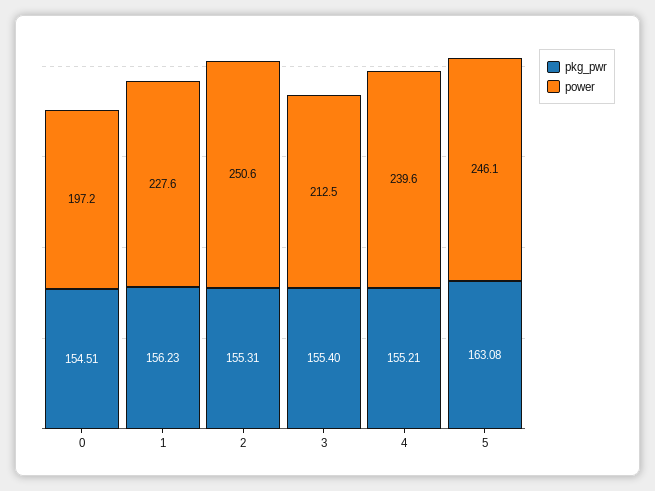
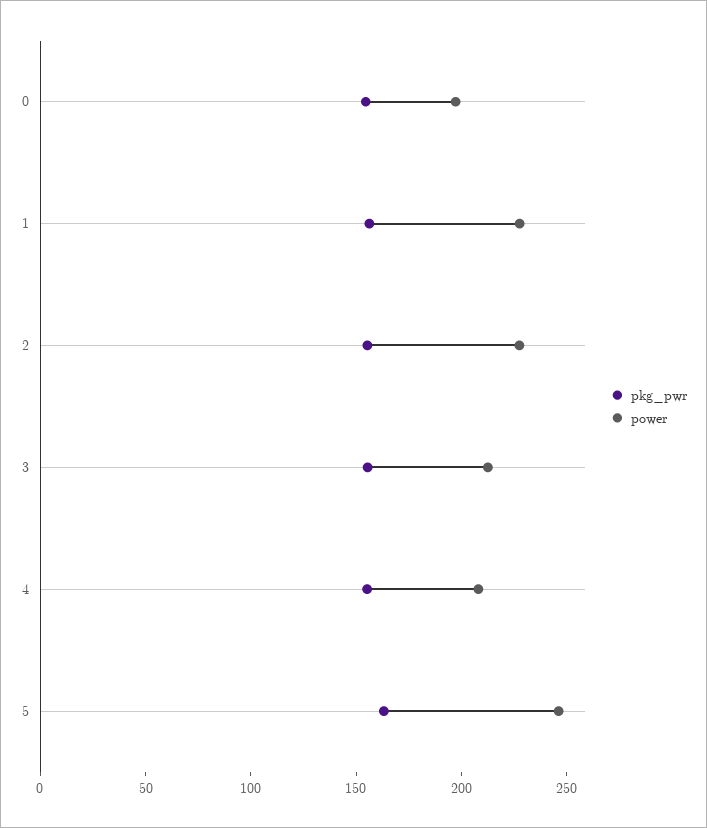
  {
    "pkg_pwr": {
      "0": 154.51,
      "1": 156.23,
      "2": 155.31,
      "3": 155.4,
      "4": 155.21,
      "5": 163.08
    },
    "power": {
      "0": 197.2,
      "1": 227.6,
-     "2": 250.6,
+     "2": 230,
      "3": 212.5,
-     "4": 239.6,
+     "4": 210,
      "5": 246.1
    }
  }

